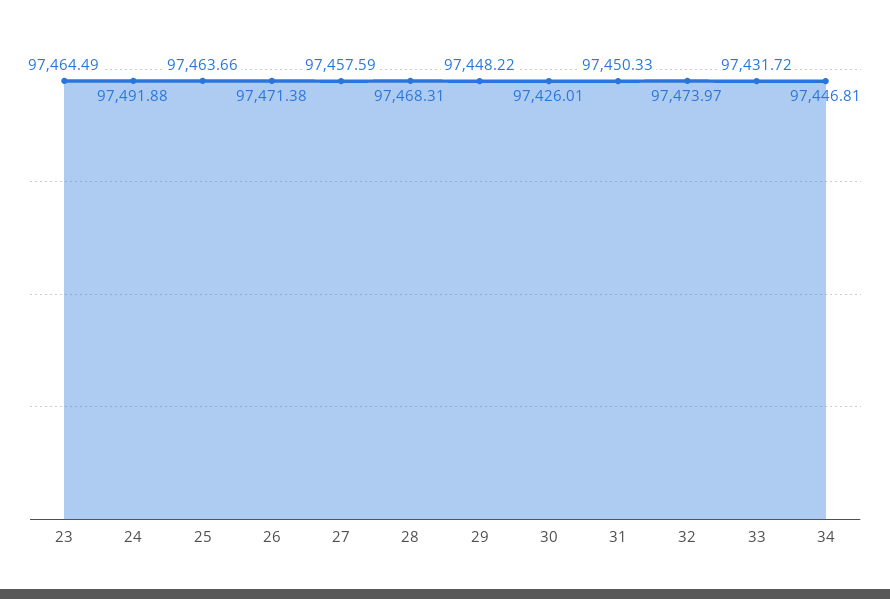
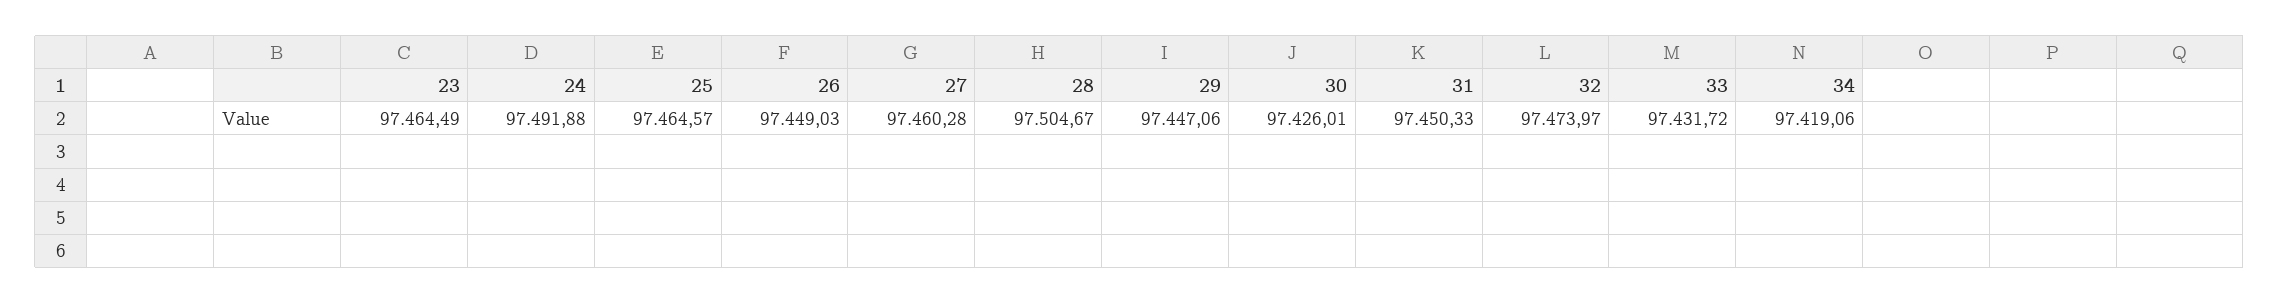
  {
    "23": 97464.49,
    "24": 97491.88,
-   "25": 97463.66,
+   "25": 97464.57,
-   "26": 97471.38,
+   "26": 97449.03,
-   "27": 97457.59,
+   "27": 97460.28,
-   "28": 97468.31,
+   "28": 97504.67,
-   "29": 97448.22,
+   "29": 97447.06,
    "30": 97426.01,
    "31": 97450.33,
    "32": 97473.97,
    "33": 97431.72,
-   "34": 97446.81
+   "34": 97419.06
  }

